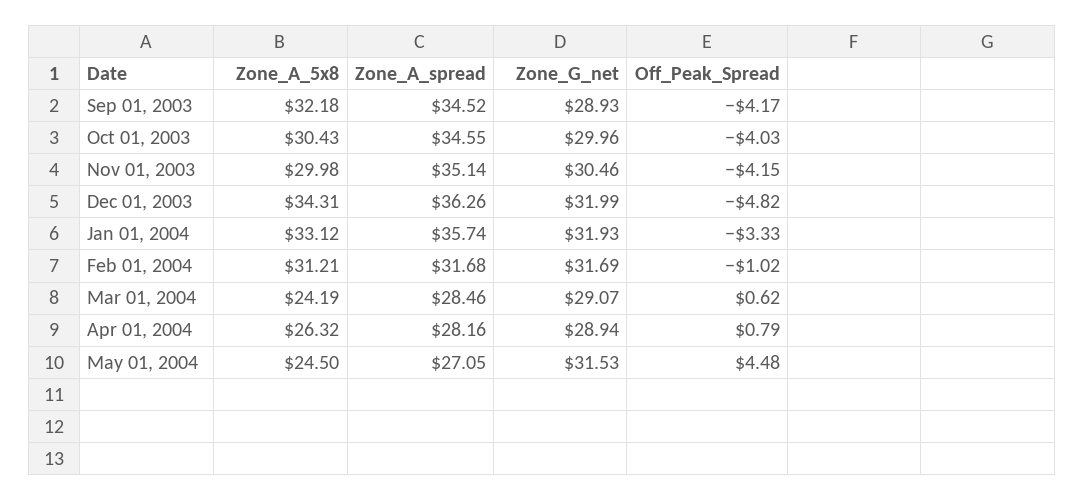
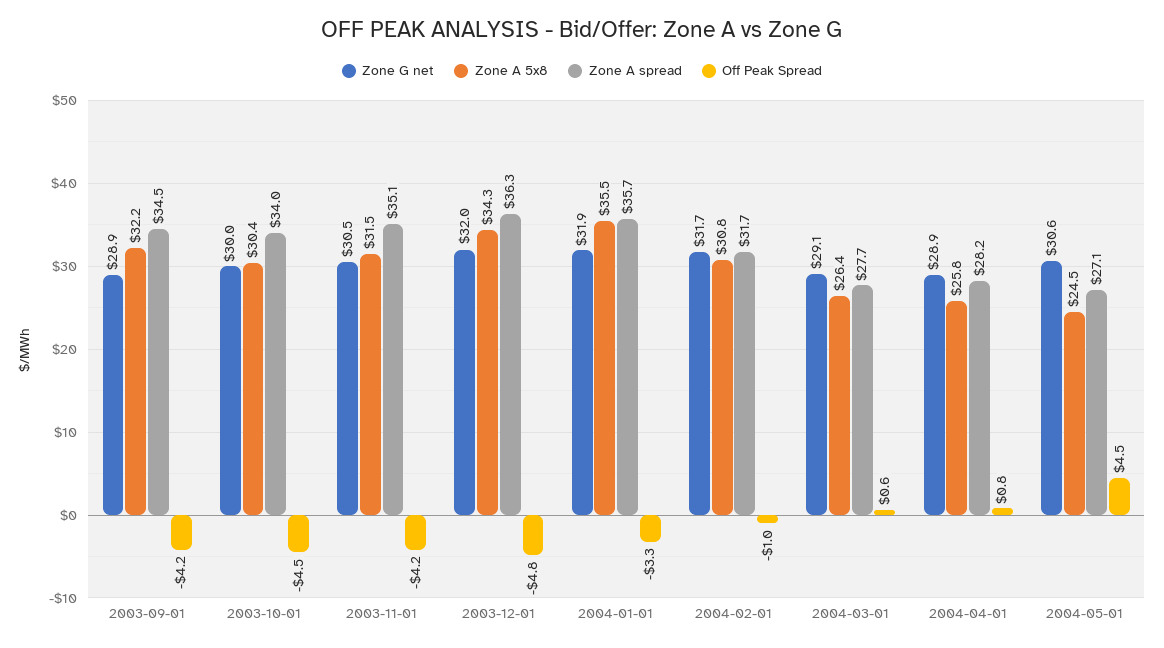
  {
    "Zone_A_5x8": {
      "Sep 01, 2003": 32.18,
      "Oct 01, 2003": 30.43,
-     "Nov 01, 2003": 29.98,
+     "Nov 01, 2003": 31.5,
      "Dec 01, 2003": 34.31,
-     "Jan 01, 2004": 33.12,
+     "Jan 01, 2004": 35.5,
-     "Feb 01, 2004": 31.21,
+     "Feb 01, 2004": 30.8,
-     "Mar 01, 2004": 24.19,
+     "Mar 01, 2004": 26.4,
-     "Apr 01, 2004": 26.32,
+     "Apr 01, 2004": 25.8,
      "May 01, 2004": 24.5
    },
    "Zone_A_spread": {
      "Sep 01, 2003": 34.52,
-     "Oct 01, 2003": 34.55,
+     "Oct 01, 2003": 34,
      "Nov 01, 2003": 35.14,
      "Dec 01, 2003": 36.26,
      "Jan 01, 2004": 35.74,
      "Feb 01, 2004": 31.68,
-     "Mar 01, 2004": 28.46,
+     "Mar 01, 2004": 27.7,
      "Apr 01, 2004": 28.16,
      "May 01, 2004": 27.05
    },
    "Zone_G_net": {
      "Sep 01, 2003": 28.93,
      "Oct 01, 2003": 29.96,
      "Nov 01, 2003": 30.46,
      "Dec 01, 2003": 31.99,
      "Jan 01, 2004": 31.93,
      "Feb 01, 2004": 31.69,
      "Mar 01, 2004": 29.07,
      "Apr 01, 2004": 28.94,
-     "May 01, 2004": 31.53
+     "May 01, 2004": 30.6
    },
    "Off_Peak_Spread": {
      "Sep 01, 2003": -4.17,
-     "Oct 01, 2003": -4.03,
+     "Oct 01, 2003": -4.5,
      "Nov 01, 2003": -4.15,
      "Dec 01, 2003": -4.82,
      "Jan 01, 2004": -3.33,
      "Feb 01, 2004": -1.02,
      "Mar 01, 2004": 0.62,
      "Apr 01, 2004": 0.79,
      "May 01, 2004": 4.48
    }
  }

